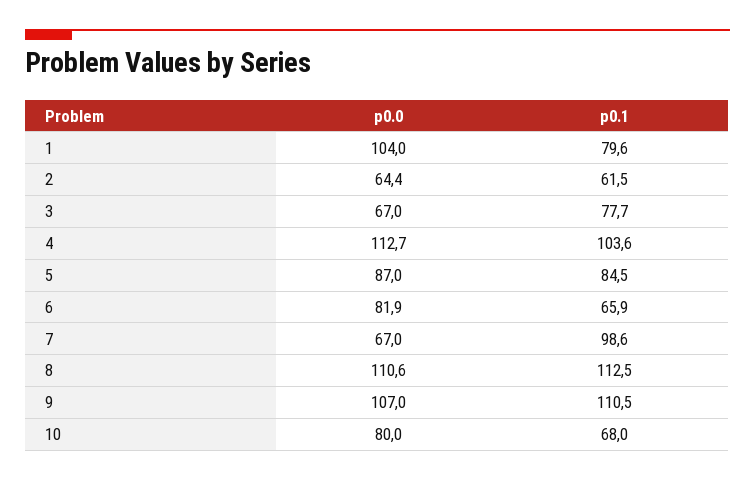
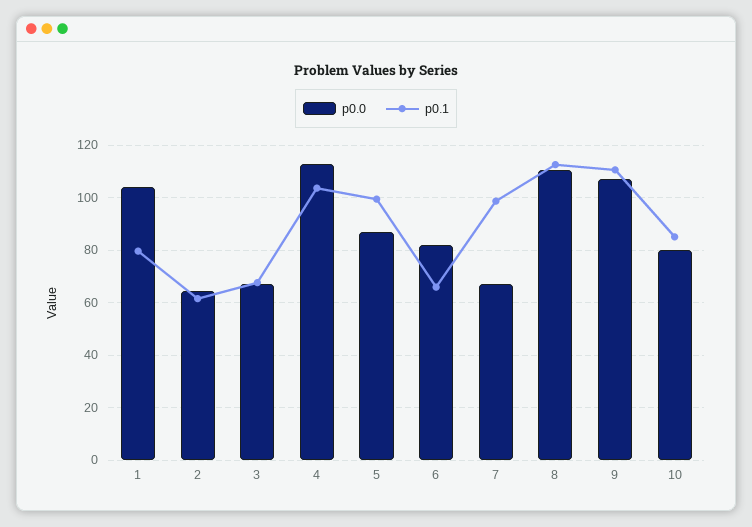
  {
    "p0.0": {
      "1": 104,
      "2": 64.4,
      "3": 67,
      "4": 112.7,
      "5": 87,
      "6": 81.9,
      "7": 67,
      "8": 110.6,
      "9": 107,
      "10": 80
    },
    "p0.1": {
      "1": 79.6,
      "2": 61.5,
-     "3": 77.7,
+     "3": 67.5,
      "4": 103.6,
-     "5": 84.5,
+     "5": 100,
      "6": 65.9,
      "7": 98.6,
      "8": 112.5,
      "9": 110.5,
-     "10": 68
+     "10": 85
    }
  }

